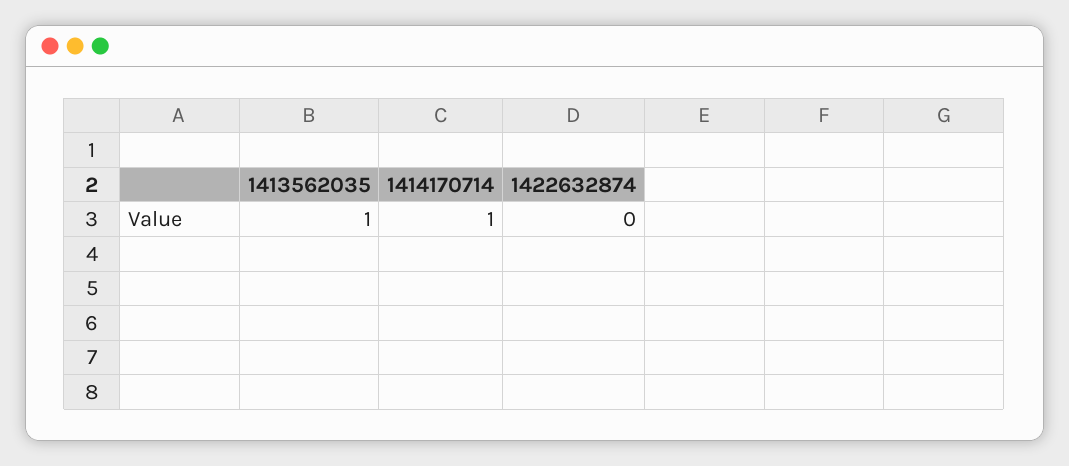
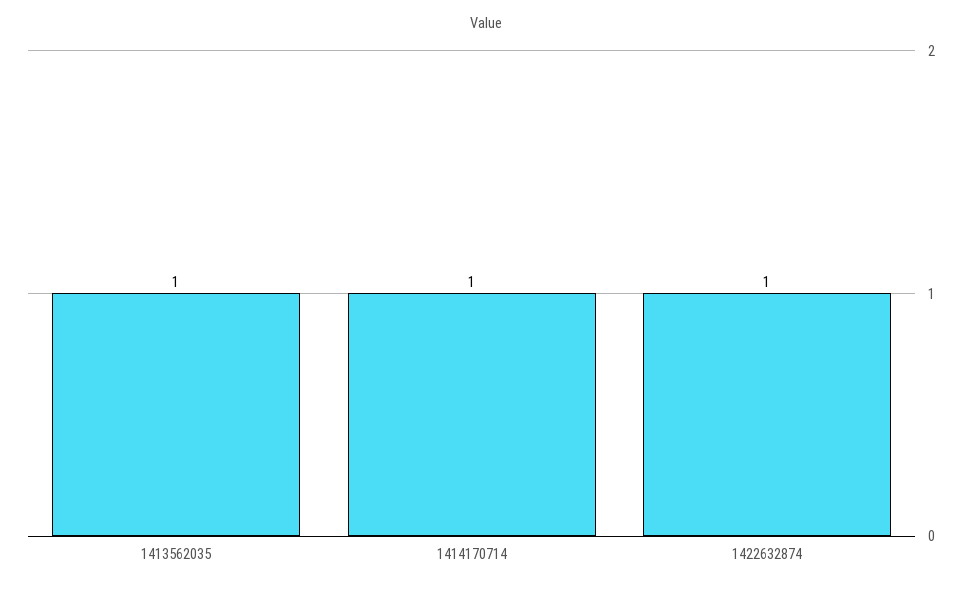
  {
    "1413562035": 1,
    "1414170714": 1,
-   "1422632874": 0
+   "1422632874": 1
  }

